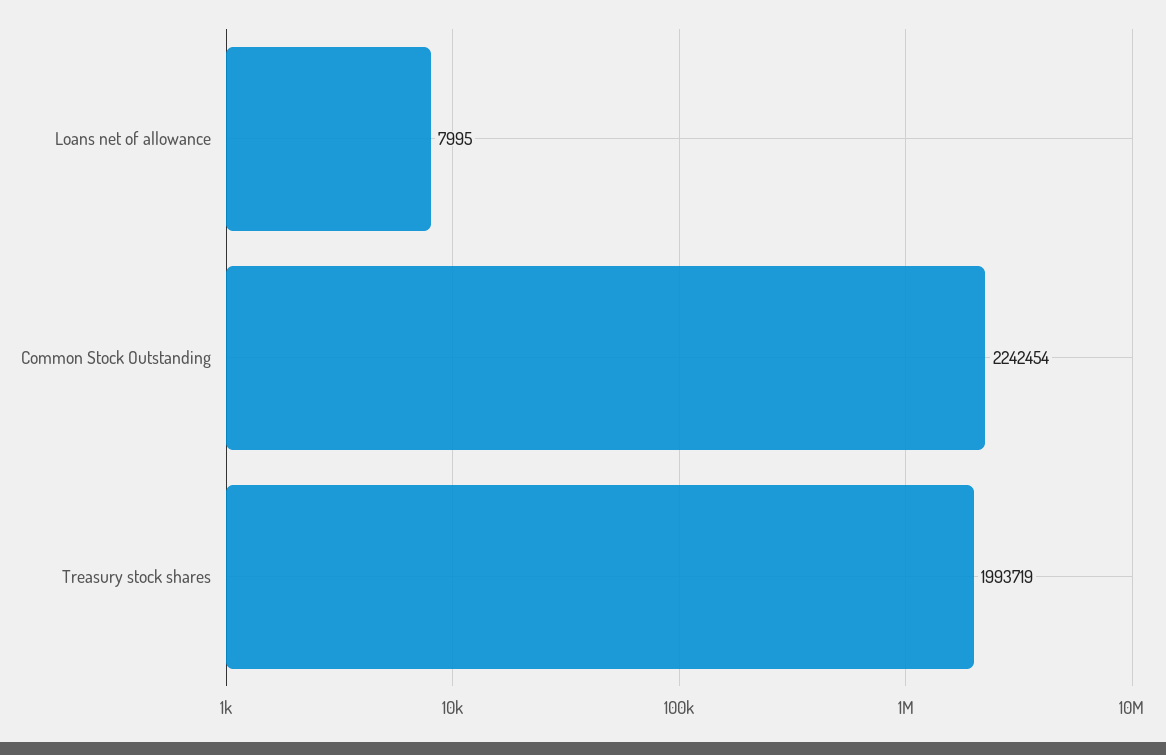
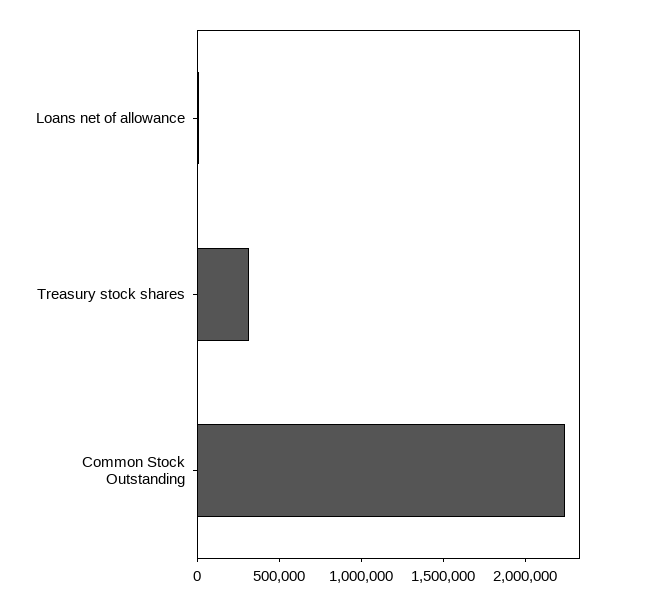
  {
    "Loans net of allowance": 7995,
    "Common Stock Outstanding": 2242454,
-   "Treasury stock shares": 1993719
+   "Treasury stock shares": 300000
  }

